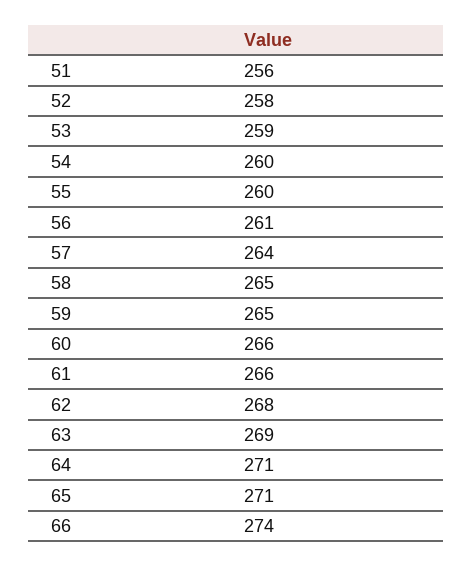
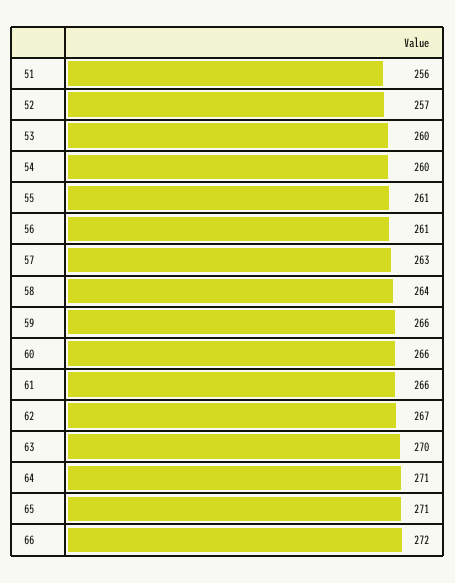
  {
    "51": 256,
-   "52": 258,
+   "52": 257,
-   "53": 259,
+   "53": 260,
    "54": 260,
-   "55": 260,
+   "55": 261,
    "56": 261,
-   "57": 264,
+   "57": 263,
-   "58": 265,
+   "58": 264,
-   "59": 265,
+   "59": 266,
    "60": 266,
    "61": 266,
-   "62": 268,
+   "62": 267,
-   "63": 269,
+   "63": 270,
    "64": 271,
    "65": 271,
-   "66": 274
+   "66": 272
  }

